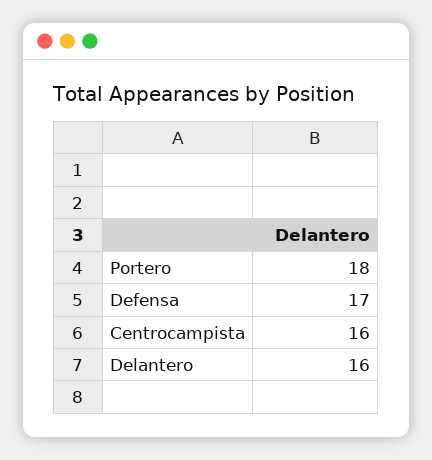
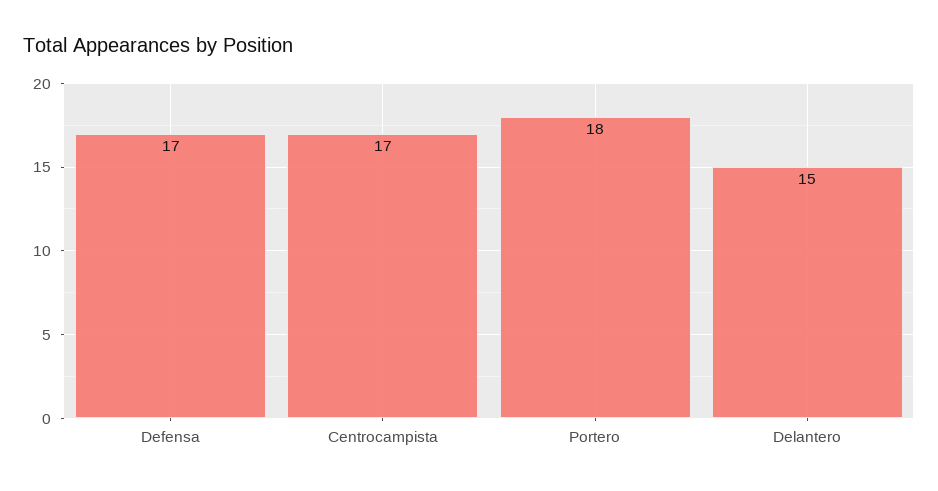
  {
    "Portero": 18,
    "Defensa": 17,
-   "Centrocampista": 16,
+   "Centrocampista": 17,
-   "Delantero": 16
+   "Delantero": 15
  }

